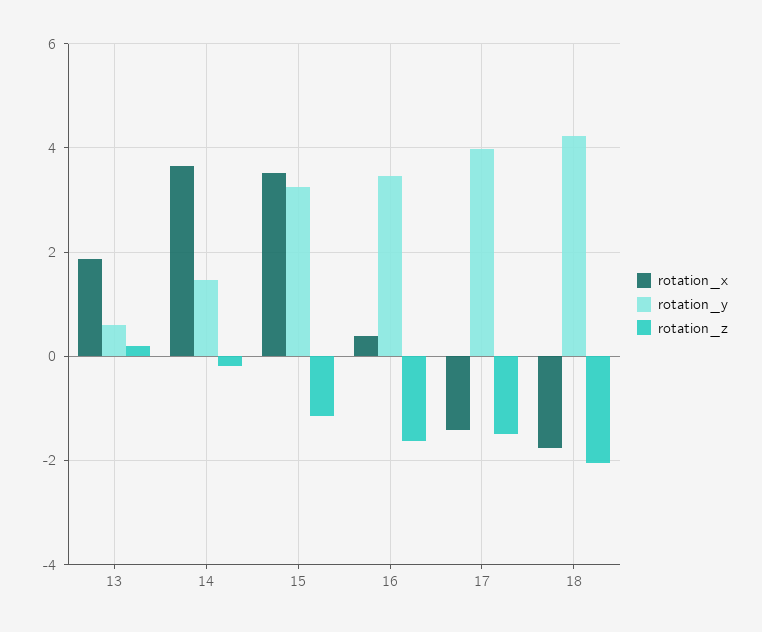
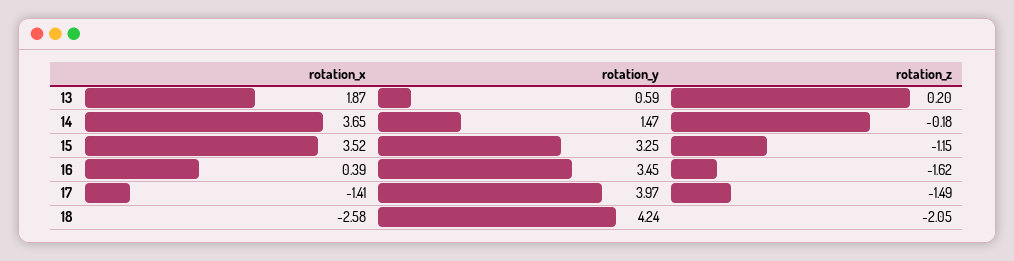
  {
    "rotation_x": {
      "13": 1.87,
      "14": 3.65,
      "15": 3.52,
      "16": 0.39,
      "17": -1.41,
-     "18": -1.8
+     "18": -2.58
    },
    "rotation_y": {
      "13": 0.59,
      "14": 1.47,
      "15": 3.25,
      "16": 3.45,
      "17": 3.97,
      "18": 4.24
    },
    "rotation_z": {
      "13": 0.2,
      "14": -0.18,
      "15": -1.15,
      "16": -1.62,
      "17": -1.49,
      "18": -2.05
    }
  }

